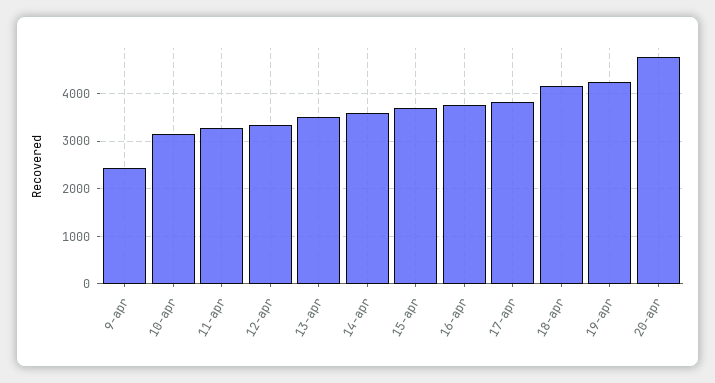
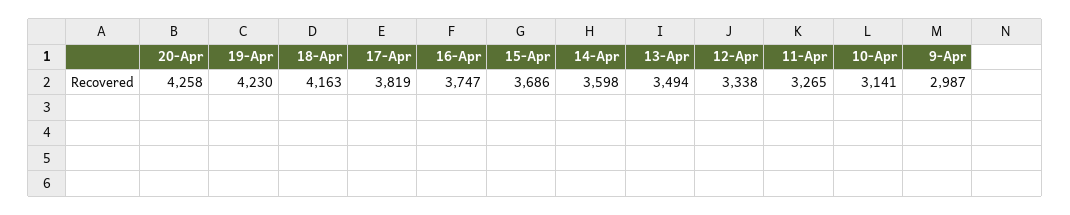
  {
-   "9-apr": 2400,
+   "9-apr": 2987,
    "10-apr": 3141,
    "11-apr": 3265,
    "12-apr": 3338,
    "13-apr": 3494,
    "14-apr": 3598,
    "15-apr": 3686,
    "16-apr": 3747,
    "17-apr": 3819,
    "18-apr": 4163,
    "19-apr": 4230,
-   "20-apr": 4800
+   "20-apr": 4258
  }

